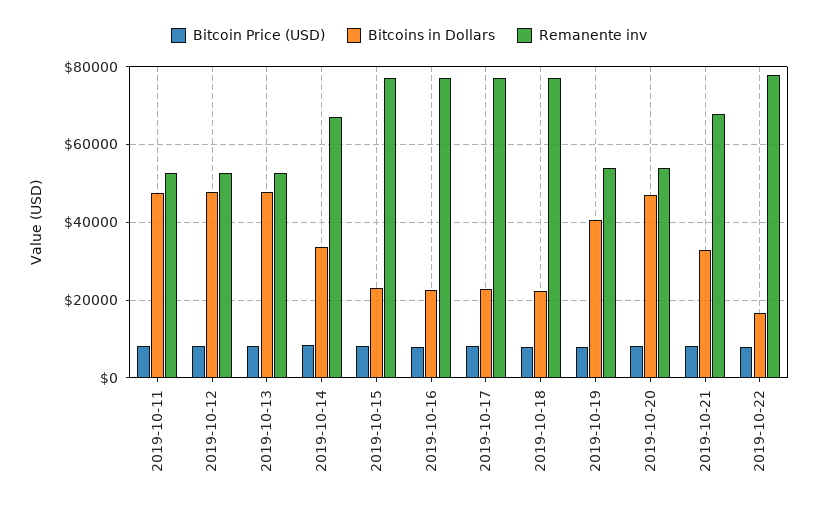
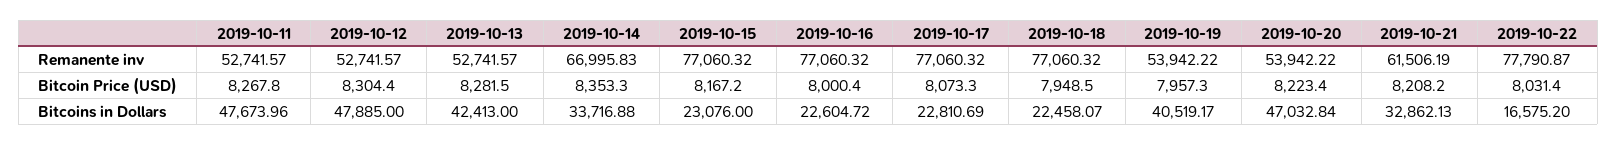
  {
    "Bitcoin Price (USD)": {
      "2019-10-11": 8267.8,
      "2019-10-12": 8304.4,
      "2019-10-13": 8281.5,
      "2019-10-14": 8353.3,
      "2019-10-15": 8167.2,
      "2019-10-16": 8000.4,
      "2019-10-17": 8073.3,
      "2019-10-18": 7948.5,
      "2019-10-19": 7957.3,
      "2019-10-20": 8223.4,
      "2019-10-21": 8208.2,
      "2019-10-22": 8031.4
    },
    "Bitcoins in Dollars": {
      "2019-10-11": 47673.96,
      "2019-10-12": 47885,
-     "2019-10-13": 48000,
+     "2019-10-13": 42413,
      "2019-10-14": 33716.88,
      "2019-10-15": 23076,
      "2019-10-16": 22604.72,
      "2019-10-17": 22810.69,
      "2019-10-18": 22458.07,
      "2019-10-19": 40519.17,
      "2019-10-20": 47032.84,
      "2019-10-21": 32862.13,
      "2019-10-22": 16575.2
    },
    "Remanente inv": {
      "2019-10-11": 52741.57,
      "2019-10-12": 52741.57,
      "2019-10-13": 52741.57,
      "2019-10-14": 66995.83,
      "2019-10-15": 77060.32,
      "2019-10-16": 77060.32,
      "2019-10-17": 77060.32,
      "2019-10-18": 77060.32,
      "2019-10-19": 53942.22,
      "2019-10-20": 53942.22,
-     "2019-10-21": 68000,
+     "2019-10-21": 61506.19,
      "2019-10-22": 77790.87
    }
  }

